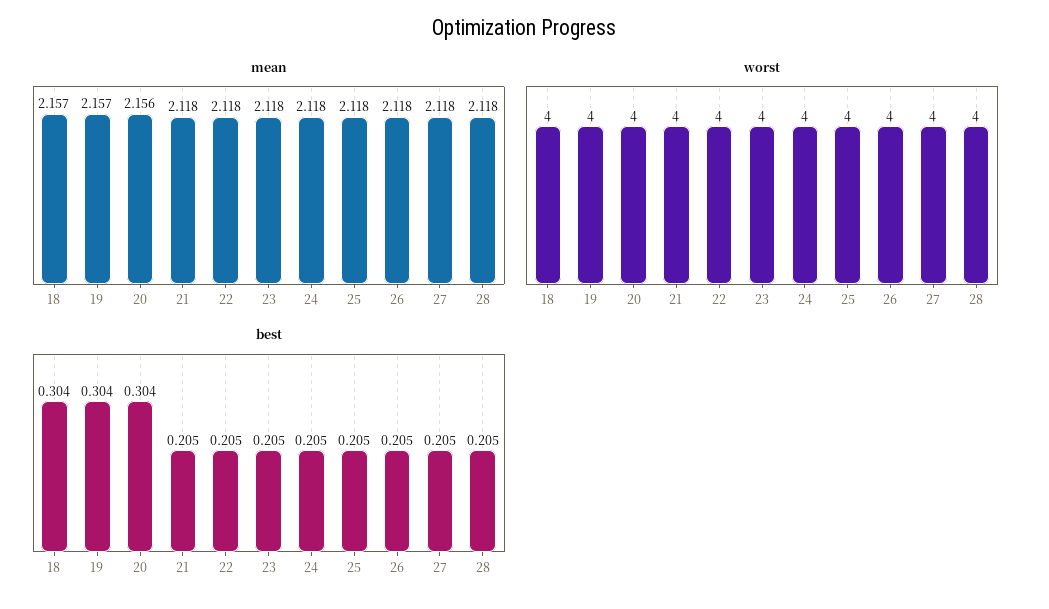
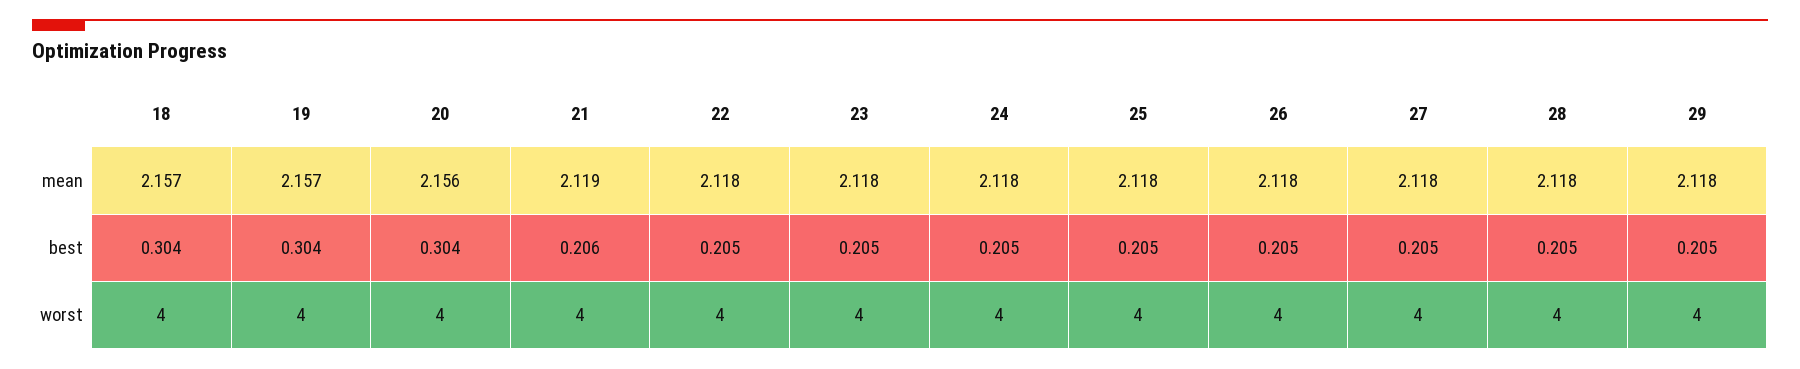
  {
    "mean": {
      "18": 2.157,
      "19": 2.157,
      "20": 2.156,
-     "21": 2.118,
+     "21": 2.119,
      "22": 2.118,
      "23": 2.118,
      "24": 2.118,
      "25": 2.118,
      "26": 2.118,
      "27": 2.118,
-     "28": 2.118
+     "28": 2.118,
+     "29": 2.118
    },
    "worst": {
      "18": 4,
      "19": 4,
      "20": 4,
      "21": 4,
      "22": 4,
      "23": 4,
      "24": 4,
      "25": 4,
      "26": 4,
      "27": 4,
-     "28": 4
+     "28": 4,
+     "29": 4
    },
    "best": {
      "18": 0.304,
      "19": 0.304,
      "20": 0.304,
-     "21": 0.205,
+     "21": 0.206,
      "22": 0.205,
      "23": 0.205,
      "24": 0.205,
      "25": 0.205,
      "26": 0.205,
      "27": 0.205,
-     "28": 0.205
+     "28": 0.205,
+     "29": 0.205
    }
  }

